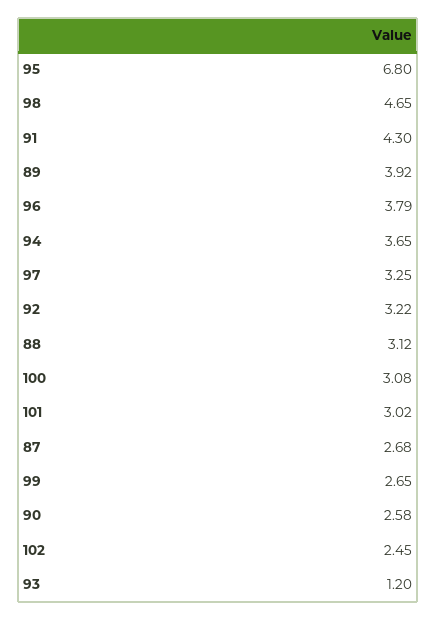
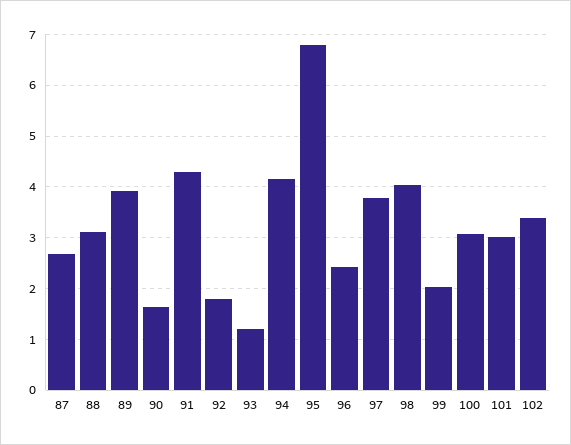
  {
    "95": 6.8,
-   "98": 4.65,
+   "98": 4,
    "91": 4.3,
    "89": 3.92,
-   "96": 3.79,
+   "96": 2.4,
-   "94": 3.65,
+   "94": 4.2,
-   "97": 3.25,
+   "97": 3.8,
-   "92": 3.22,
+   "92": 1.8,
    "88": 3.12,
    "100": 3.08,
    "101": 3.02,
    "87": 2.68,
-   "99": 2.65,
+   "99": 2,
-   "90": 2.58,
+   "90": 1.6,
-   "102": 2.45,
+   "102": 3.4,
    "93": 1.2
  }

